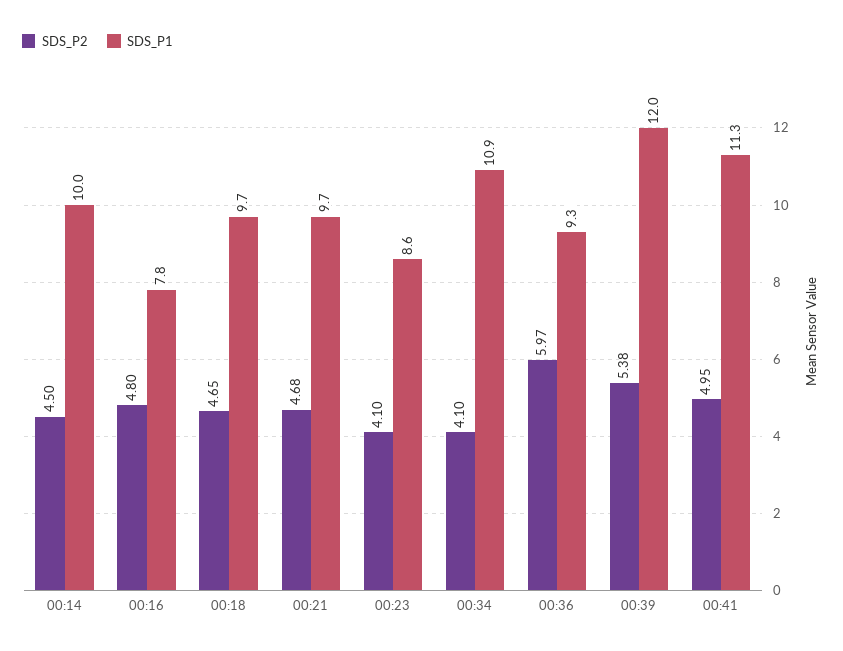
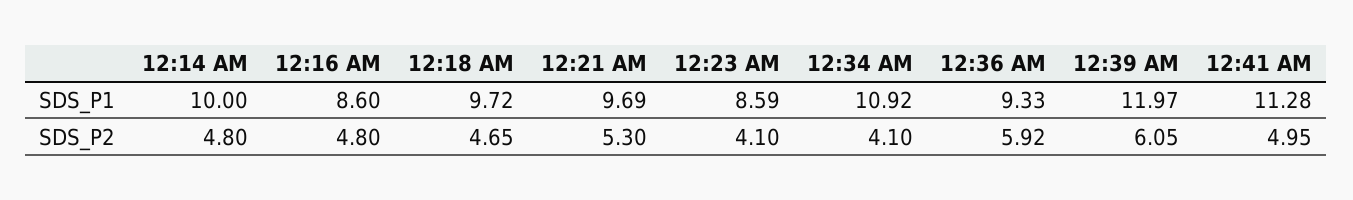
  {
    "SDS_P2": {
-     "00:14": 4.5,
+     "00:14": 4.8,
      "00:16": 4.8,
      "00:18": 4.65,
-     "00:21": 4.68,
+     "00:21": 5.3,
      "00:23": 4.1,
      "00:34": 4.1,
-     "00:36": 5.97,
+     "00:36": 5.92,
-     "00:39": 5.38,
+     "00:39": 6.05,
      "00:41": 4.95
    },
    "SDS_P1": {
      "00:14": 10,
-     "00:16": 7.8,
+     "00:16": 8.6,
      "00:18": 9.72,
      "00:21": 9.69,
      "00:23": 8.59,
      "00:34": 10.92,
      "00:36": 9.33,
      "00:39": 11.97,
      "00:41": 11.28
    }
  }

